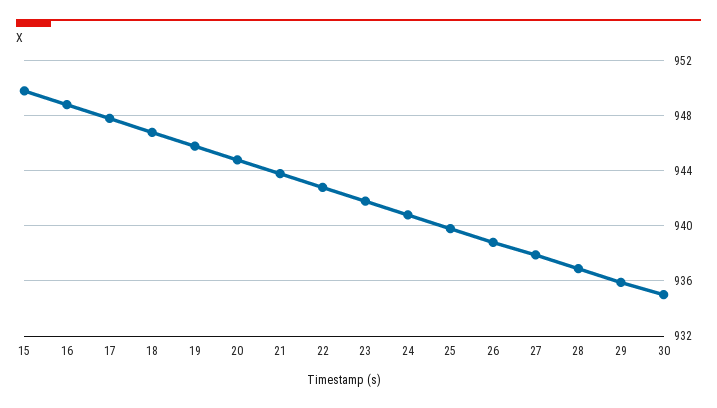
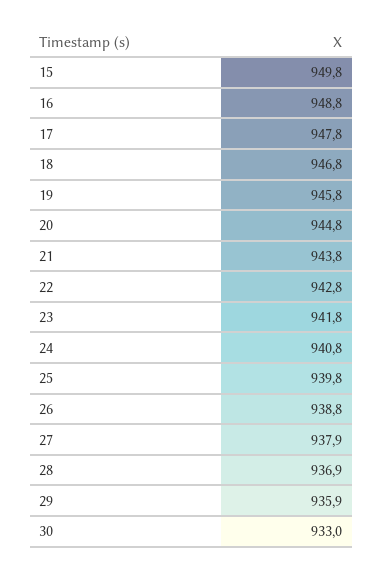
  {
    "15": 949.8,
    "16": 948.8,
    "17": 947.8,
    "18": 946.8,
    "19": 945.8,
    "20": 944.8,
    "21": 943.8,
    "22": 942.8,
    "23": 941.8,
    "24": 940.8,
    "25": 939.8,
    "26": 938.8,
    "27": 937.9,
    "28": 936.9,
    "29": 935.9,
-   "30": 935
+   "30": 933
  }

